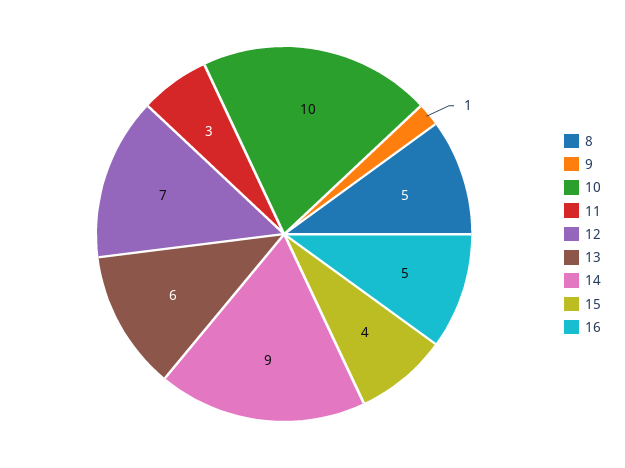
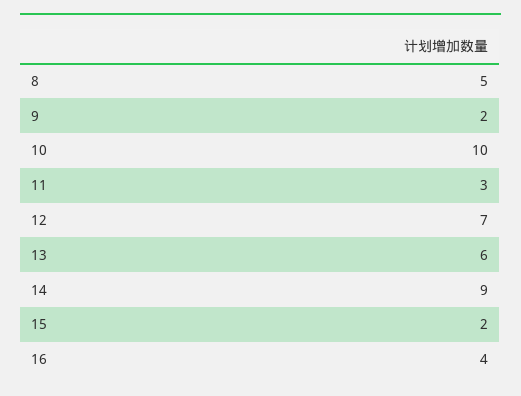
  {
    "8": 5,
-   "9": 1,
+   "9": 2,
    "10": 10,
    "11": 3,
    "12": 7,
    "13": 6,
    "14": 9,
-   "15": 4,
+   "15": 2,
-   "16": 5
+   "16": 4
  }

